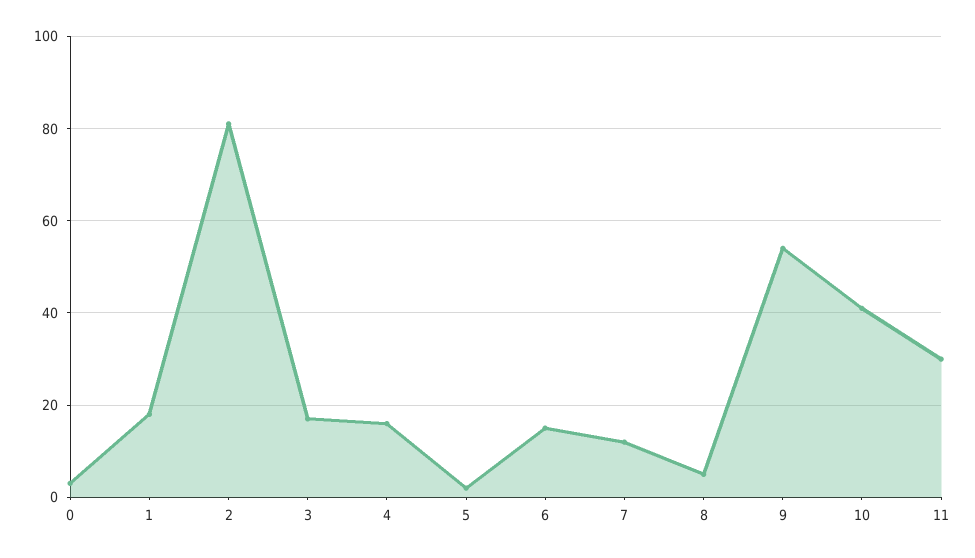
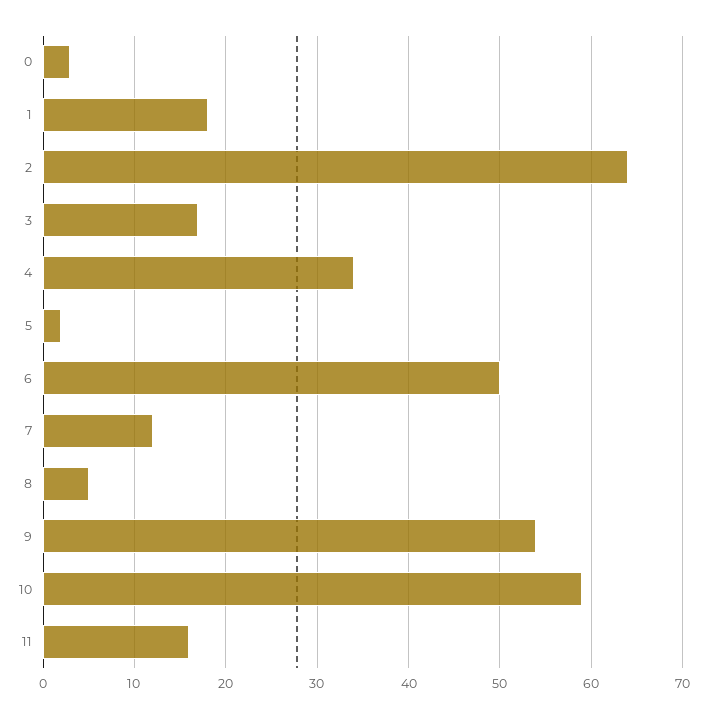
  {
    "0": 3,
    "1": 18,
-   "2": 80,
+   "2": 64,
    "3": 17,
-   "4": 15,
+   "4": 34,
    "5": 2,
-   "6": 15,
+   "6": 50,
    "7": 12,
    "8": 5,
    "9": 54,
-   "10": 40,
+   "10": 59,
-   "11": 30
+   "11": 16
  }

